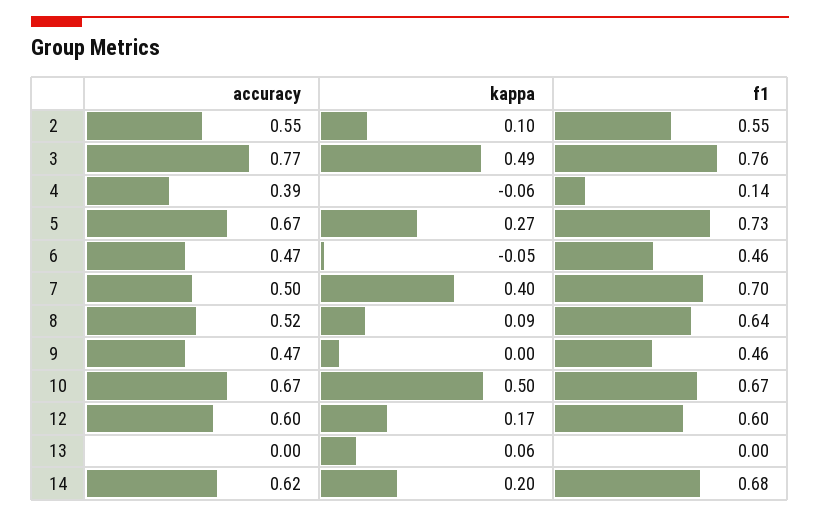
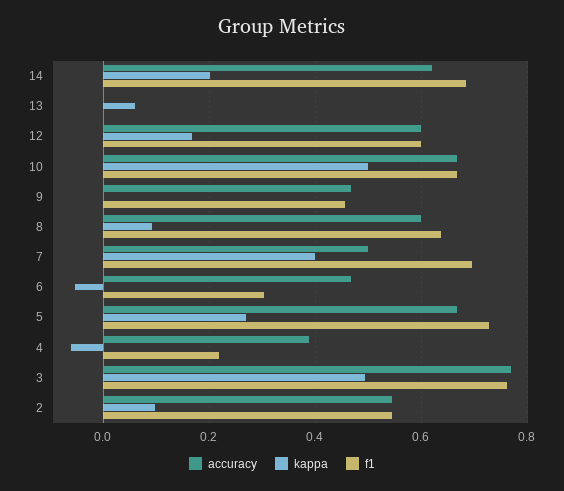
  {
    "accuracy": {
      "2": 0.55,
      "3": 0.77,
      "4": 0.39,
      "5": 0.67,
      "6": 0.47,
      "7": 0.5,
-     "8": 0.52,
+     "8": 0.6,
      "9": 0.47,
      "10": 0.67,
      "12": 0.6,
      "13": 0,
      "14": 0.62
    },
    "kappa": {
      "2": 0.1,
      "3": 0.49,
      "4": -0.06,
      "5": 0.27,
      "6": -0.05,
      "7": 0.4,
      "8": 0.09,
      "9": 0,
      "10": 0.5,
      "12": 0.17,
      "13": 0.06,
      "14": 0.2
    },
    "f1": {
      "2": 0.55,
      "3": 0.76,
-     "4": 0.14,
+     "4": 0.22,
      "5": 0.73,
-     "6": 0.46,
+     "6": 0.3,
      "7": 0.7,
      "8": 0.64,
      "9": 0.46,
      "10": 0.67,
      "12": 0.6,
      "13": 0,
      "14": 0.68
    }
  }

